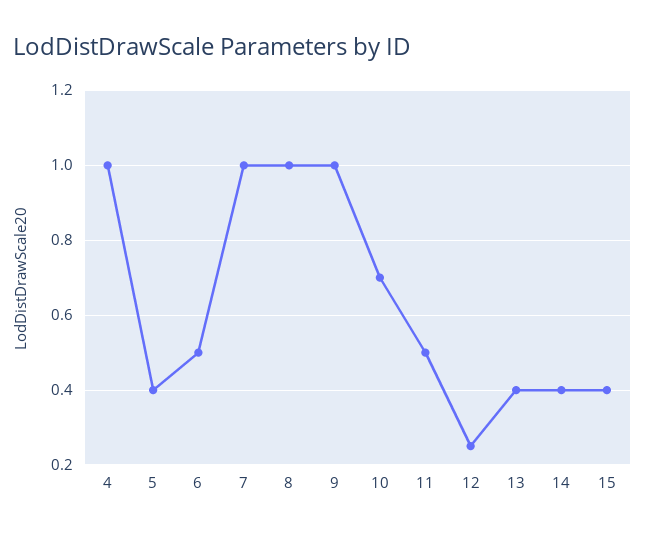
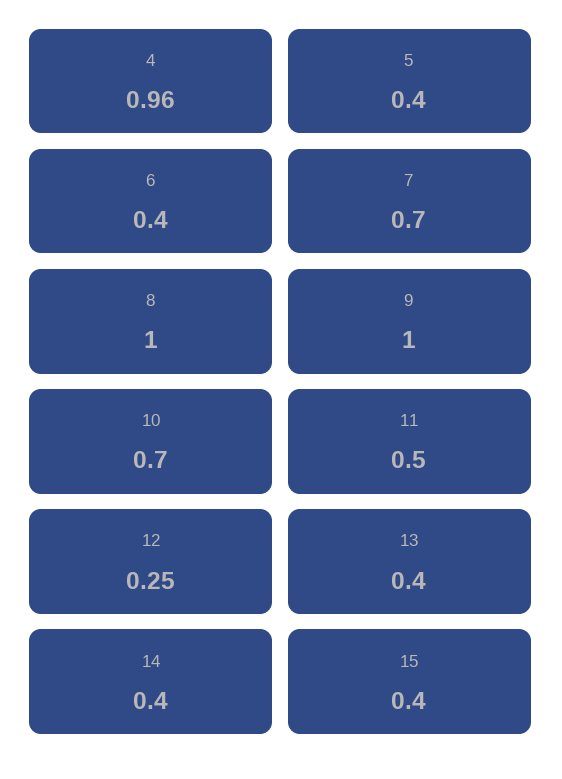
  {
-   "4": 1,
+   "4": 0.96,
    "5": 0.4,
-   "6": 0.5,
+   "6": 0.4,
-   "7": 1,
+   "7": 0.7,
    "8": 1,
    "9": 1,
    "10": 0.7,
    "11": 0.5,
    "12": 0.25,
    "13": 0.4,
    "14": 0.4,
    "15": 0.4
  }

